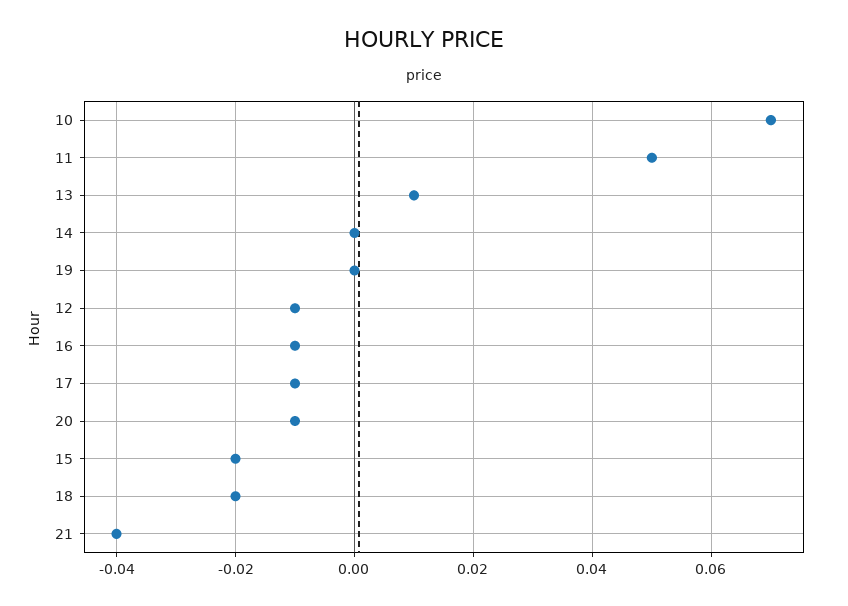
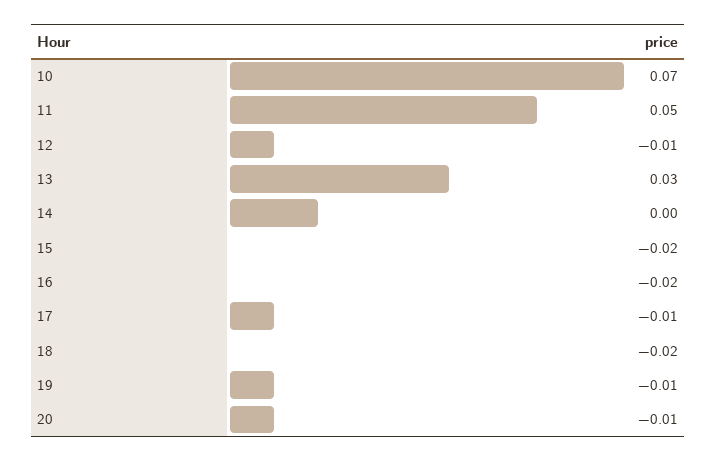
  {
    "10": 0.07,
    "11": 0.05,
-   "13": 0.01,
+   "13": 0.03,
    "14": 0,
-   "19": 0,
+   "19": -0.01,
    "12": -0.01,
-   "16": -0.01,
+   "16": -0.02,
    "17": -0.01,
    "20": -0.01,
    "15": -0.02,
-   "18": -0.02,
+   "18": -0.02
-   "21": -0.04
  }

